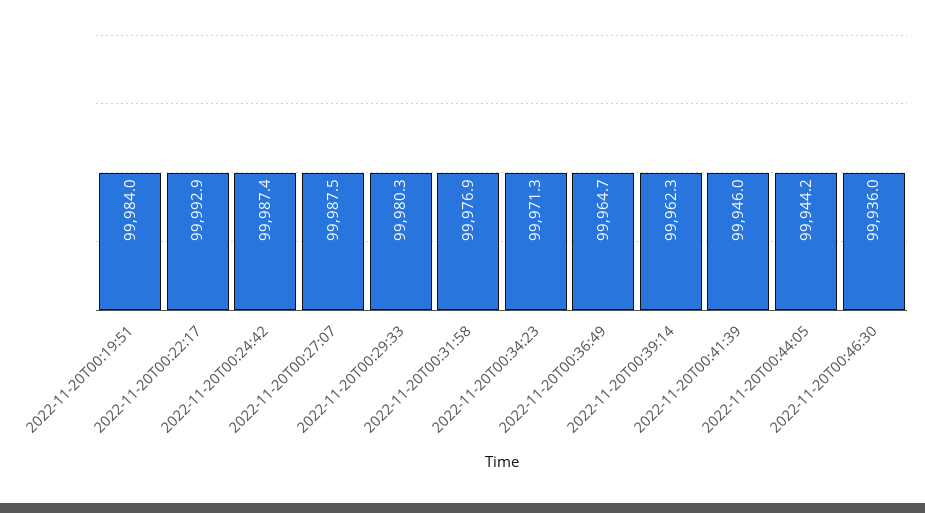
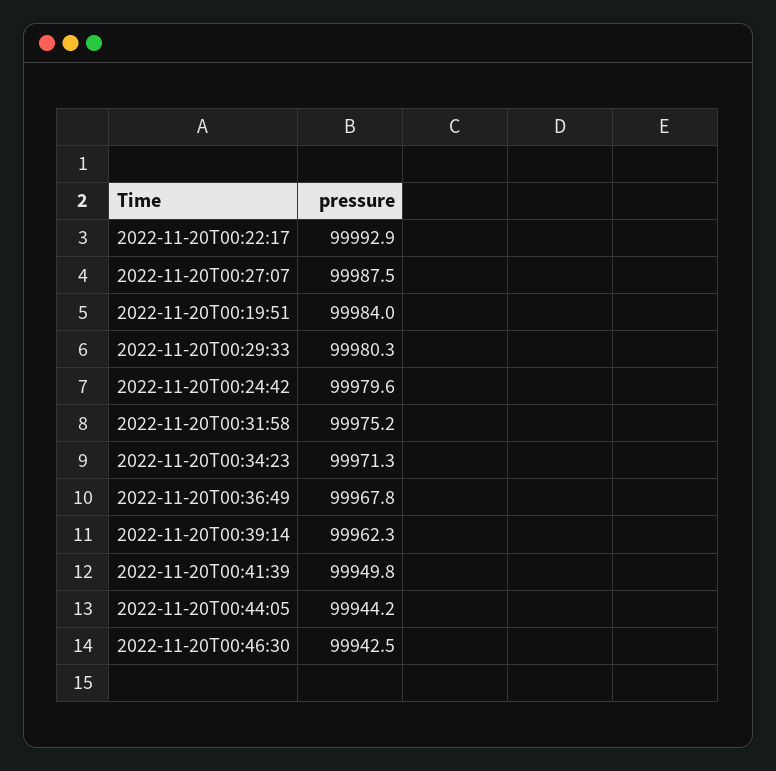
  {
    "2022-11-20T00:19:51": 99984,
    "2022-11-20T00:22:17": 99992.9,
-   "2022-11-20T00:24:42": 99987.4,
+   "2022-11-20T00:24:42": 99979.6,
    "2022-11-20T00:27:07": 99987.5,
    "2022-11-20T00:29:33": 99980.3,
-   "2022-11-20T00:31:58": 99976.9,
+   "2022-11-20T00:31:58": 99975.2,
    "2022-11-20T00:34:23": 99971.3,
-   "2022-11-20T00:36:49": 99964.7,
+   "2022-11-20T00:36:49": 99967.8,
    "2022-11-20T00:39:14": 99962.3,
-   "2022-11-20T00:41:39": 99946,
+   "2022-11-20T00:41:39": 99949.8,
    "2022-11-20T00:44:05": 99944.2,
-   "2022-11-20T00:46:30": 99936
+   "2022-11-20T00:46:30": 99942.5
  }

